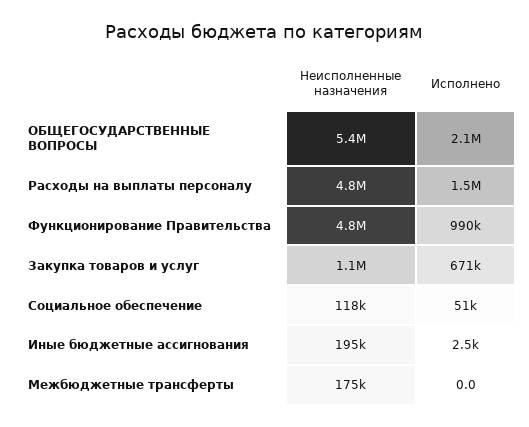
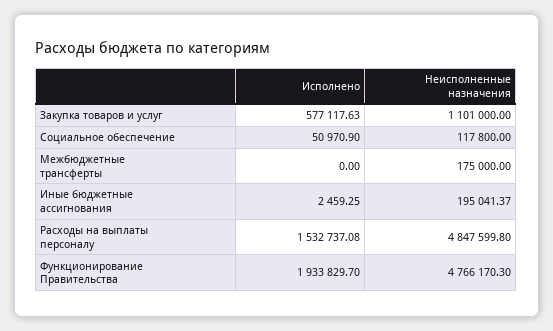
  {
    "Неисполненные назначения": {
-     "ОБЩЕГОСУДАРСТВЕННЫЕ ВОПРОСЫ": 5400000,
      "Расходы на выплаты персоналу": 4847599.8,
      "Функционирование Правительства": 4766170.3,
      "Закупка товаров и услуг": 1101000,
      "Социальное обеспечение": 117800,
      "Иные бюджетные ассигнования": 195041.37,
      "Межбюджетные трансферты": 175000
    },
    "Исполнено": {
-     "ОБЩЕГОСУДАРСТВЕННЫЕ ВОПРОСЫ": 2100000,
      "Расходы на выплаты персоналу": 1532737.08,
-     "Функционирование Правительства": 990000,
+     "Функционирование Правительства": 1933829.7,
-     "Закупка товаров и услуг": 671000,
+     "Закупка товаров и услуг": 577117.63,
      "Социальное обеспечение": 50970.9,
      "Иные бюджетные ассигнования": 2459.25,
      "Межбюджетные трансферты": 0
    }
  }

